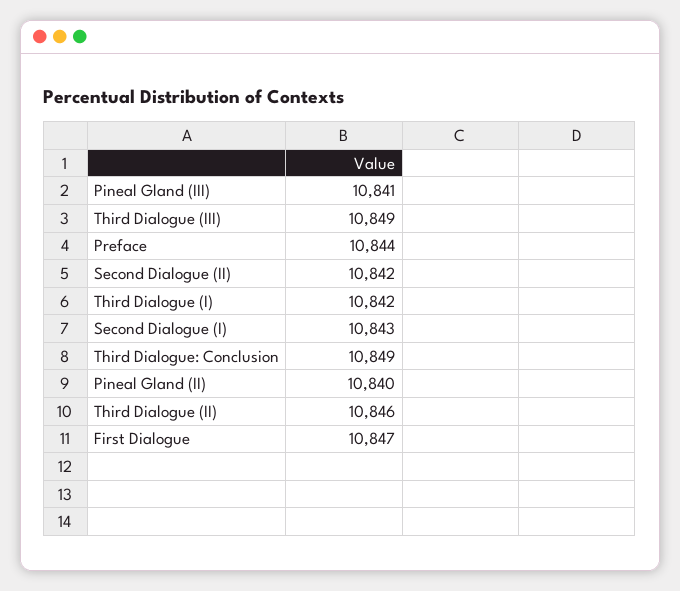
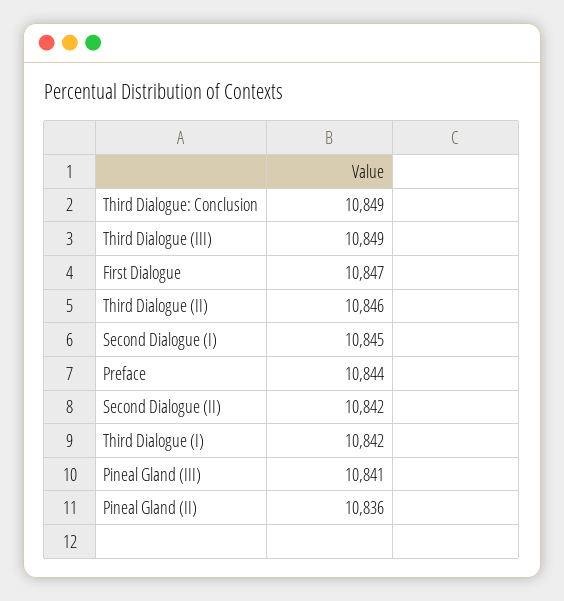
  {
    "Pineal Gland (III)": 10841,
    "Third Dialogue (III)": 10849,
    "Preface": 10844,
    "Second Dialogue (II)": 10842,
    "Third Dialogue (I)": 10842,
-   "Second Dialogue (I)": 10843,
+   "Second Dialogue (I)": 10845,
    "Third Dialogue: Conclusion": 10849,
-   "Pineal Gland (II)": 10840,
+   "Pineal Gland (II)": 10836,
    "Third Dialogue (II)": 10846,
    "First Dialogue": 10847
  }

